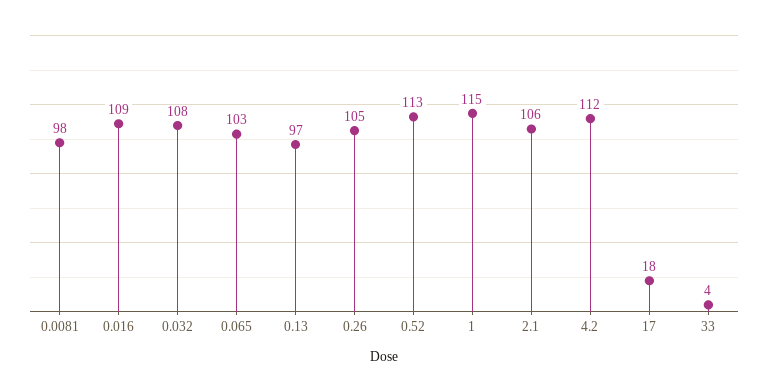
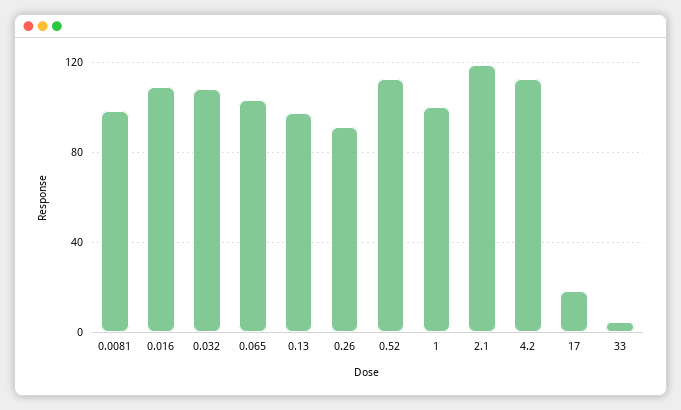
  {
    "0.0081": 98,
    "0.016": 109,
    "0.032": 108,
    "0.065": 103,
    "0.13": 97,
-   "0.26": 105,
+   "0.26": 90,
    "0.52": 113,
-   "1": 115,
+   "1": 100,
-   "2.1": 106,
+   "2.1": 120,
    "4.2": 112,
    "17": 18,
    "33": 4
  }

